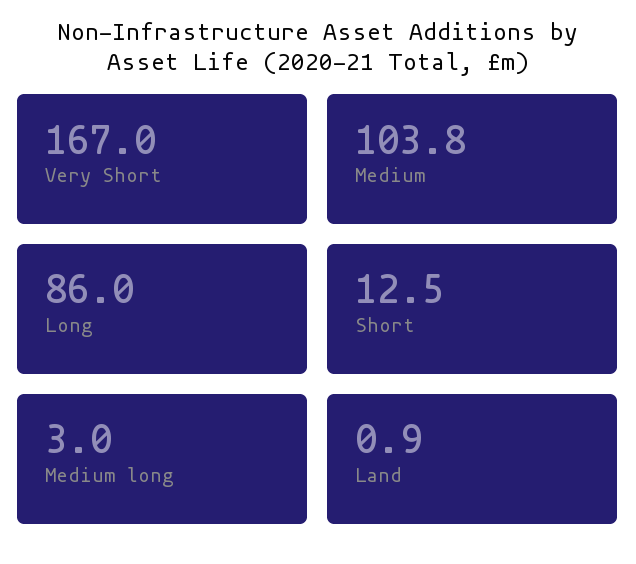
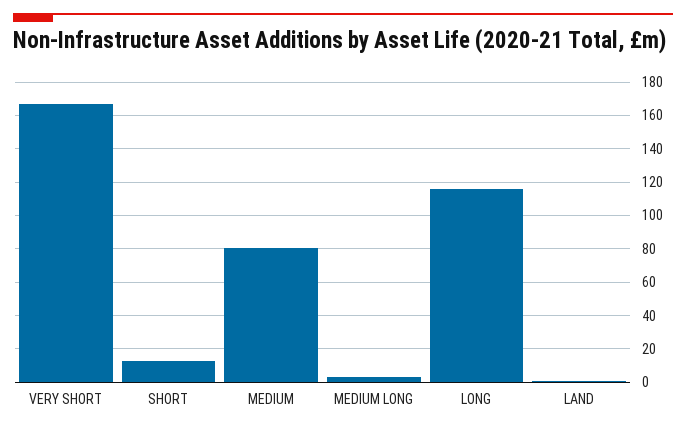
  {
    "Very Short": 167,
-   "Medium": 103.8,
+   "Medium": 80,
-   "Long": 86,
+   "Long": 115,
    "Short": 12.5,
    "Medium long": 3,
    "Land": 0.9
  }

